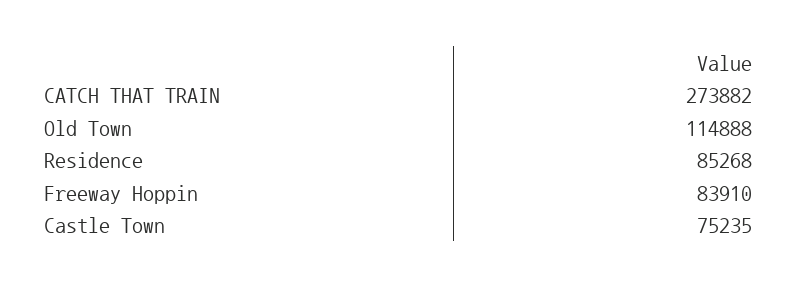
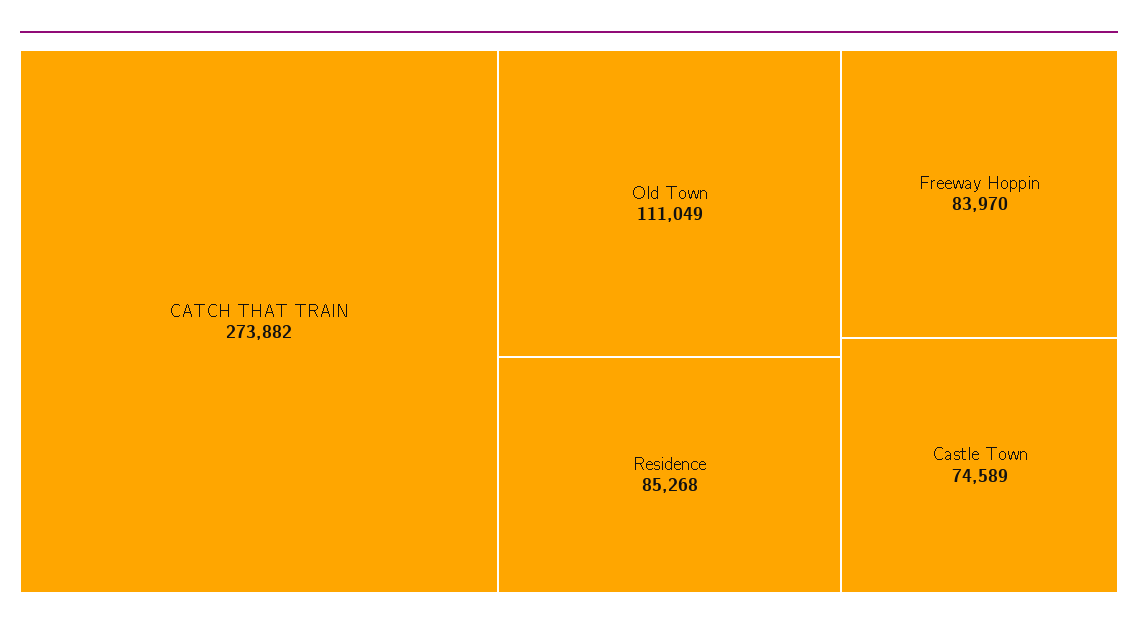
  {
    "CATCH THAT TRAIN": 273882,
-   "Old Town": 114888,
+   "Old Town": 111049,
    "Residence": 85268,
-   "Freeway Hoppin": 83910,
+   "Freeway Hoppin": 83970,
-   "Castle Town": 75235
+   "Castle Town": 74589
  }

